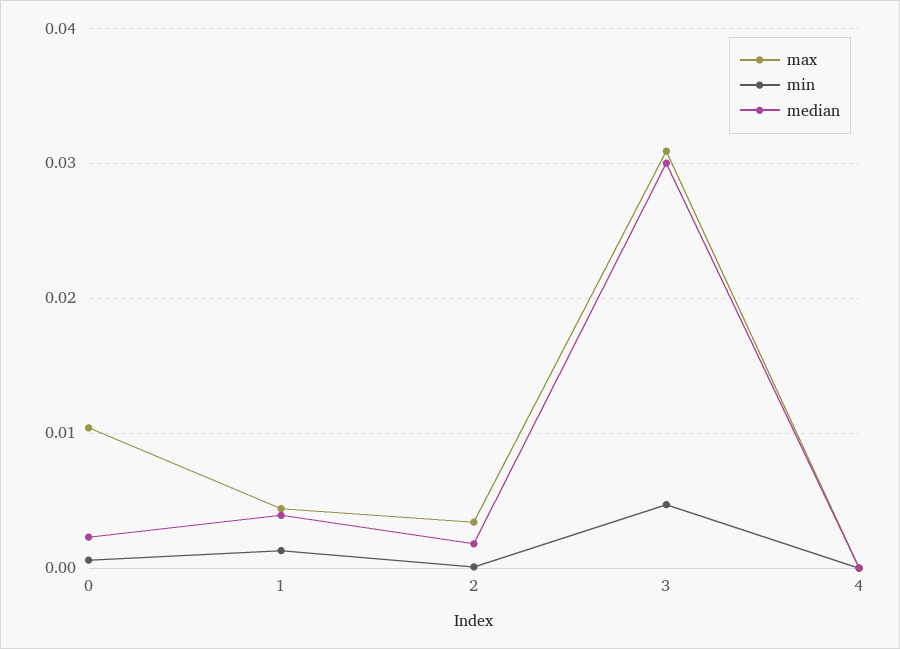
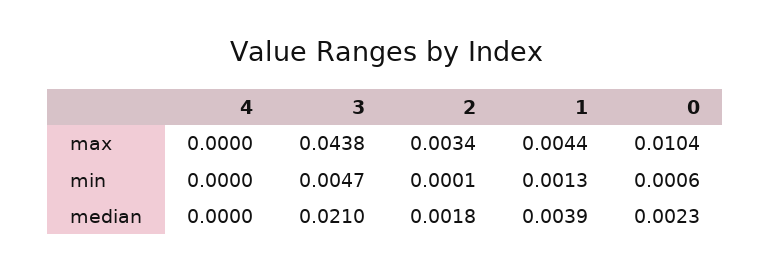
  {
    "max": {
      "0": 0.0104,
      "1": 0.0044,
      "2": 0.0034,
-     "3": 0.031,
+     "3": 0.0438,
      "4": 0
    },
    "min": {
      "0": 0.0006,
      "1": 0.0013,
      "2": 0.0001,
      "3": 0.0047,
      "4": 0
    },
    "median": {
      "0": 0.0023,
      "1": 0.0039,
      "2": 0.0018,
-     "3": 0.03,
+     "3": 0.021,
      "4": 0
    }
  }

